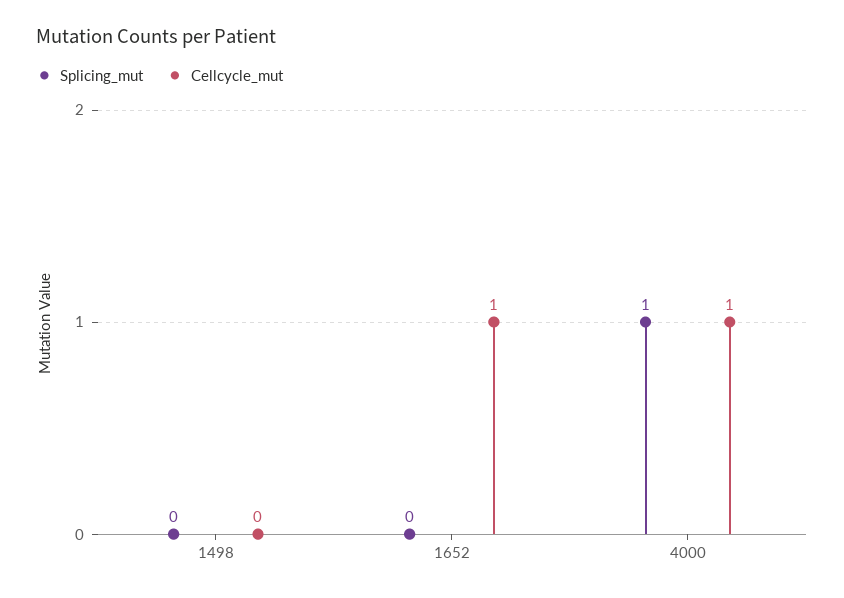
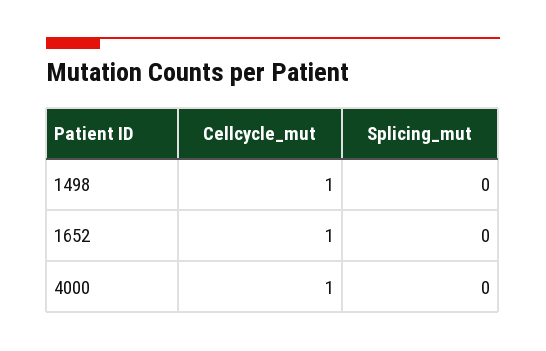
  {
    "Splicing_mut": {
      "1498": 0,
      "1652": 0,
-     "4000": 1
+     "4000": 0
    },
    "Cellcycle_mut": {
-     "1498": 0,
+     "1498": 1,
      "1652": 1,
      "4000": 1
    }
  }

